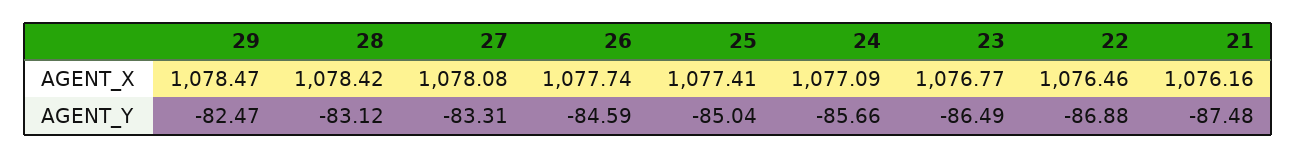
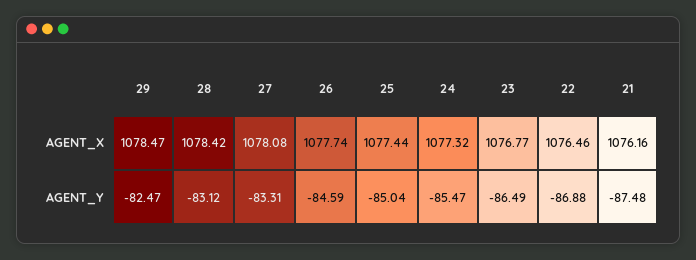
  {
    "29": {
      "AGENT_X": 1078.47,
      "AGENT_Y": -82.47
    },
    "28": {
      "AGENT_X": 1078.42,
      "AGENT_Y": -83.12
    },
    "27": {
      "AGENT_X": 1078.08,
      "AGENT_Y": -83.31
    },
    "26": {
      "AGENT_X": 1077.74,
      "AGENT_Y": -84.59
    },
    "25": {
-     "AGENT_X": 1077.41,
+     "AGENT_X": 1077.44,
      "AGENT_Y": -85.04
    },
    "24": {
-     "AGENT_X": 1077.09,
+     "AGENT_X": 1077.32,
-     "AGENT_Y": -85.66
+     "AGENT_Y": -85.47
    },
    "23": {
      "AGENT_X": 1076.77,
      "AGENT_Y": -86.49
    },
    "22": {
      "AGENT_X": 1076.46,
      "AGENT_Y": -86.88
    },
    "21": {
      "AGENT_X": 1076.16,
      "AGENT_Y": -87.48
    }
  }

